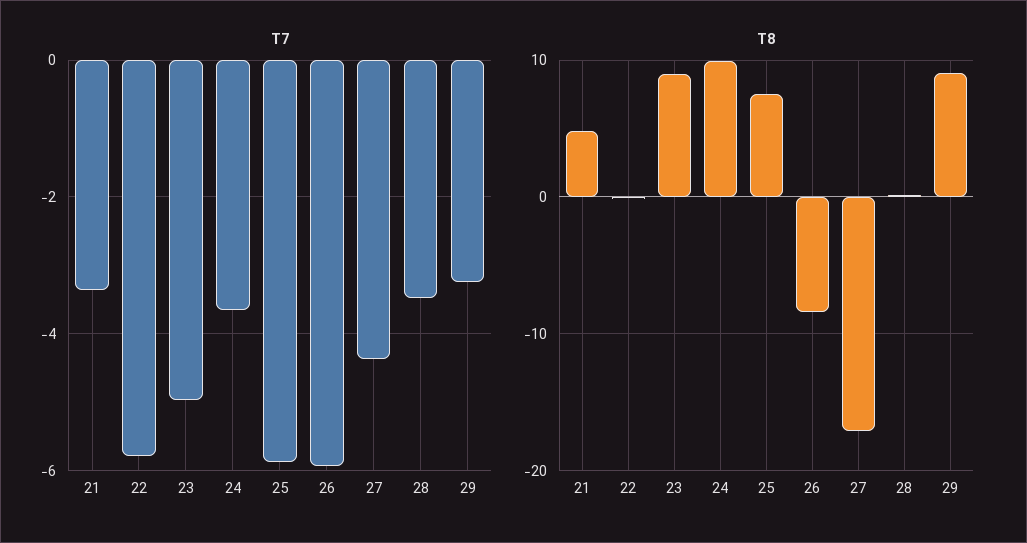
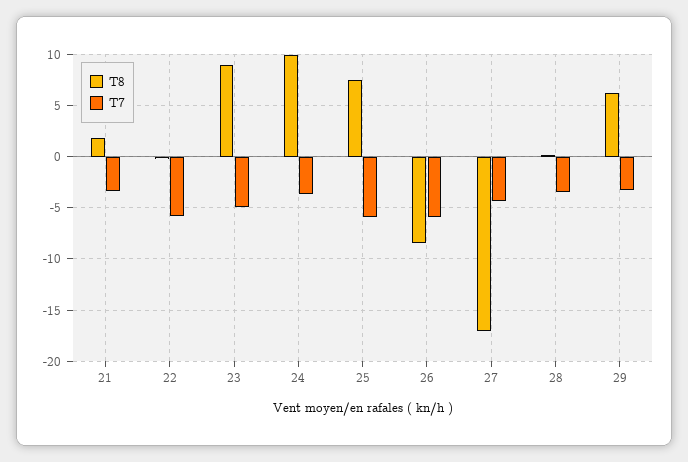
  {
    "T7": {
      "21": -3.4,
      "22": -5.8,
      "23": -5,
      "24": -3.6,
      "25": -5.8,
      "26": -6,
      "27": -4.4,
      "28": -3.4,
      "29": -3.2
    },
    "T8": {
-     "21": 5,
+     "21": 2,
      "22": 0,
      "23": 9,
      "24": 10,
      "25": 8,
      "26": -8,
      "27": -17,
      "28": 0,
-     "29": 9
+     "29": 6
    }
  }

